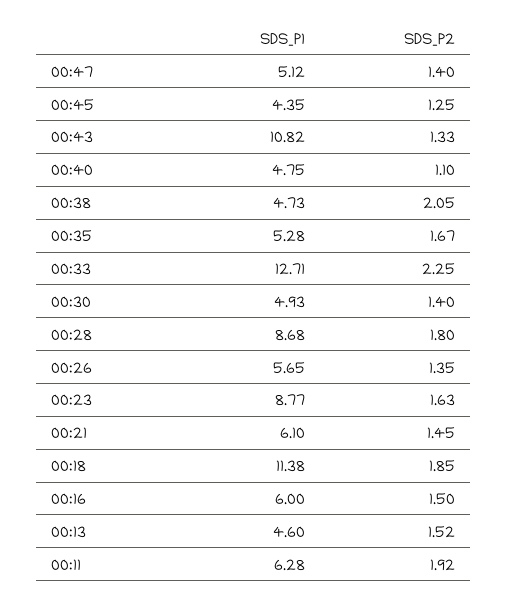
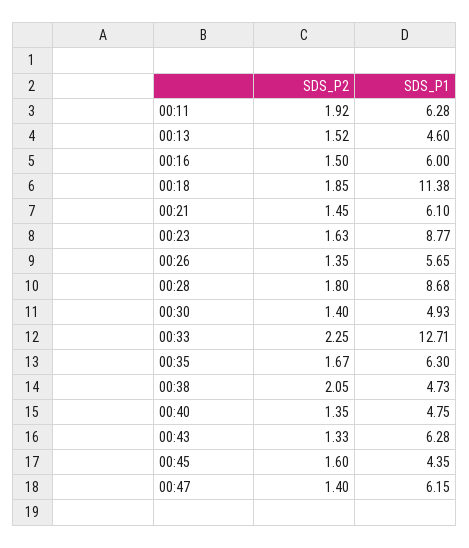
  {
    "SDS_P1": {
-     "00:47": 5.12,
+     "00:47": 6.15,
      "00:45": 4.35,
-     "00:43": 10.82,
+     "00:43": 6.28,
      "00:40": 4.75,
      "00:38": 4.73,
-     "00:35": 5.28,
+     "00:35": 6.3,
      "00:33": 12.71,
      "00:30": 4.93,
      "00:28": 8.68,
      "00:26": 5.65,
      "00:23": 8.77,
      "00:21": 6.1,
      "00:18": 11.38,
      "00:16": 6,
      "00:13": 4.6,
      "00:11": 6.28
    },
    "SDS_P2": {
      "00:47": 1.4,
-     "00:45": 1.25,
+     "00:45": 1.6,
      "00:43": 1.33,
-     "00:40": 1.1,
+     "00:40": 1.35,
      "00:38": 2.05,
      "00:35": 1.67,
      "00:33": 2.25,
      "00:30": 1.4,
      "00:28": 1.8,
      "00:26": 1.35,
      "00:23": 1.63,
      "00:21": 1.45,
      "00:18": 1.85,
      "00:16": 1.5,
      "00:13": 1.52,
      "00:11": 1.92
    }
  }

